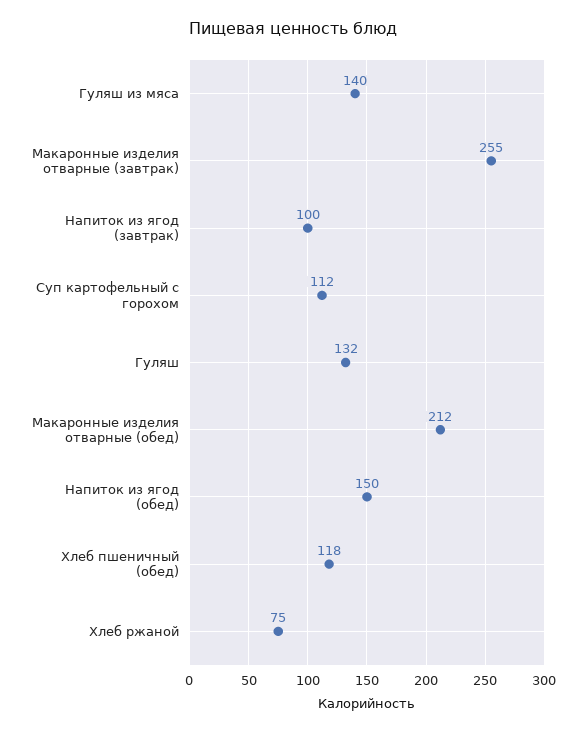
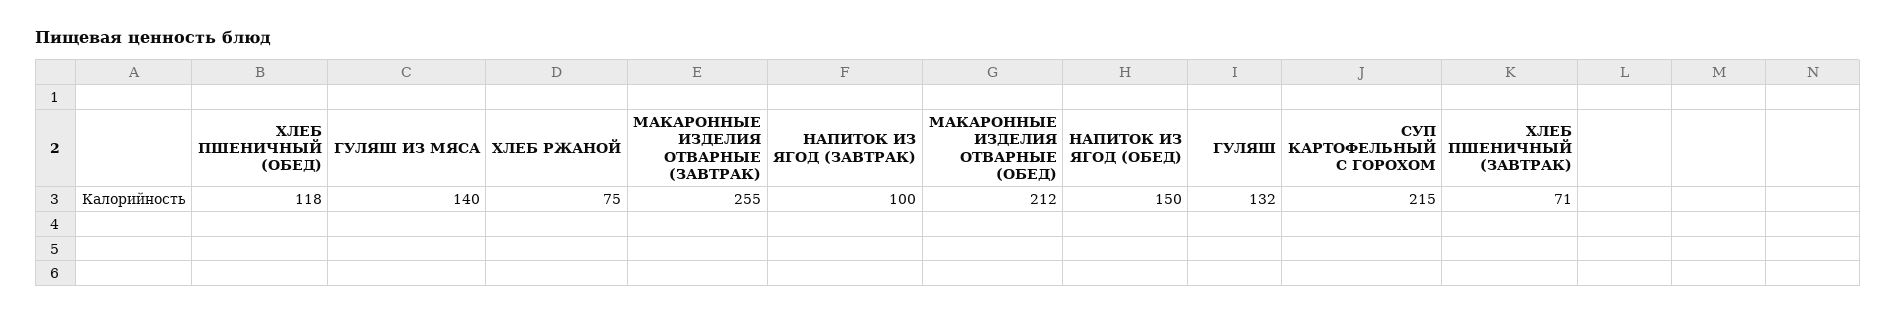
  {
    "Гуляш из мяса": 140,
    "Макаронные изделия отварные (завтрак)": 255,
    "Напиток из ягод (завтрак)": 100,
-   "Суп картофельный с горохом": 112,
+   "Суп картофельный с горохом": 215,
    "Гуляш": 132,
    "Макаронные изделия отварные (обед)": 212,
    "Напиток из ягод (обед)": 150,
    "Хлеб пшеничный (обед)": 118,
-   "Хлеб ржаной": 75
+   "Хлеб ржаной": 75,
+   "ХЛЕБ ПШЕНИЧНЫЙ (ЗАВТРАК)": 71
  }

